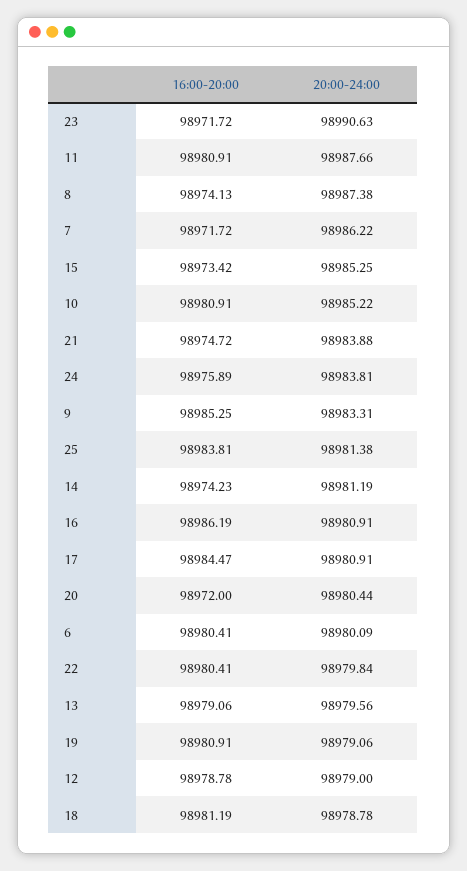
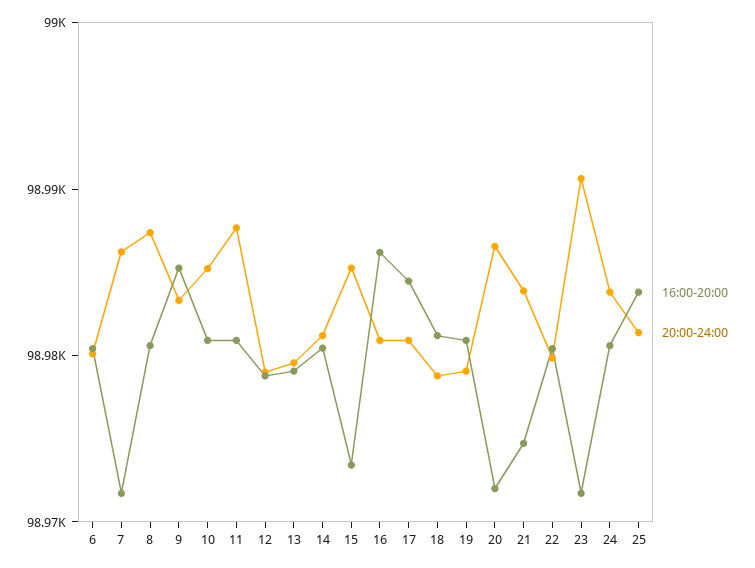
  {
    "16:00-20:00": {
      "23": 98971.72,
      "11": 98980.91,
-     "8": 98974.13,
+     "8": 98980,
      "7": 98971.72,
      "15": 98973.42,
      "10": 98980.91,
      "21": 98974.72,
-     "24": 98975.89,
+     "24": 98980,
      "9": 98985.25,
      "25": 98983.81,
-     "14": 98974.23,
+     "14": 98980,
      "16": 98986.19,
      "17": 98984.47,
      "20": 98972,
      "6": 98980.41,
      "22": 98980.41,
      "13": 98979.06,
      "19": 98980.91,
      "12": 98978.78,
      "18": 98981.19
    },
    "20:00-24:00": {
      "23": 98990.63,
      "11": 98987.66,
      "8": 98987.38,
      "7": 98986.22,
      "15": 98985.25,
      "10": 98985.22,
      "21": 98983.88,
      "24": 98983.81,
      "9": 98983.31,
      "25": 98981.38,
      "14": 98981.19,
      "16": 98980.91,
      "17": 98980.91,
-     "20": 98980.44,
+     "20": 98986,
      "6": 98980.09,
      "22": 98979.84,
      "13": 98979.56,
      "19": 98979.06,
      "12": 98979,
      "18": 98978.78
    }
  }

